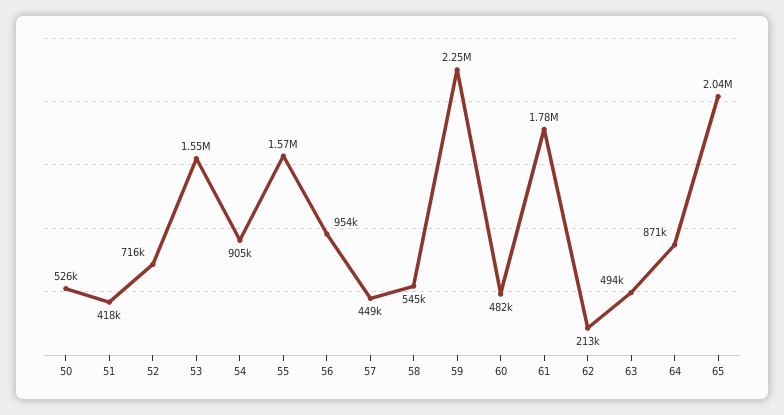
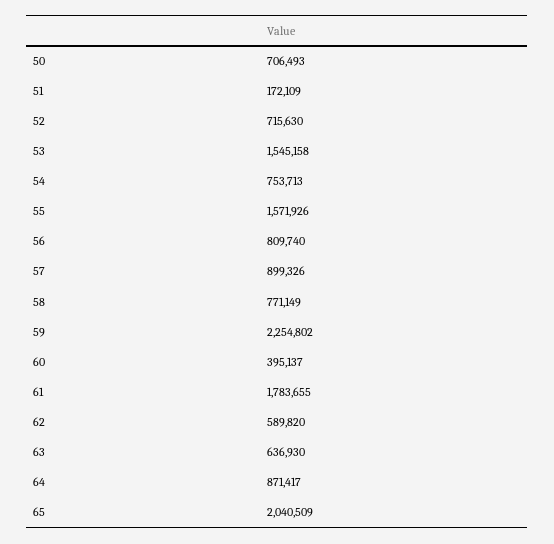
  {
-   "50": 526000,
+   "50": 706493,
-   "51": 418000,
+   "51": 172109,
    "52": 715630,
    "53": 1545158,
-   "54": 905000,
+   "54": 753713,
    "55": 1571926,
-   "56": 954000,
+   "56": 809740,
-   "57": 449000,
+   "57": 899326,
-   "58": 545000,
+   "58": 771149,
    "59": 2254802,
-   "60": 482000,
+   "60": 395137,
    "61": 1783655,
-   "62": 213000,
+   "62": 589820,
-   "63": 494000,
+   "63": 636930,
    "64": 871417,
    "65": 2040509
  }

